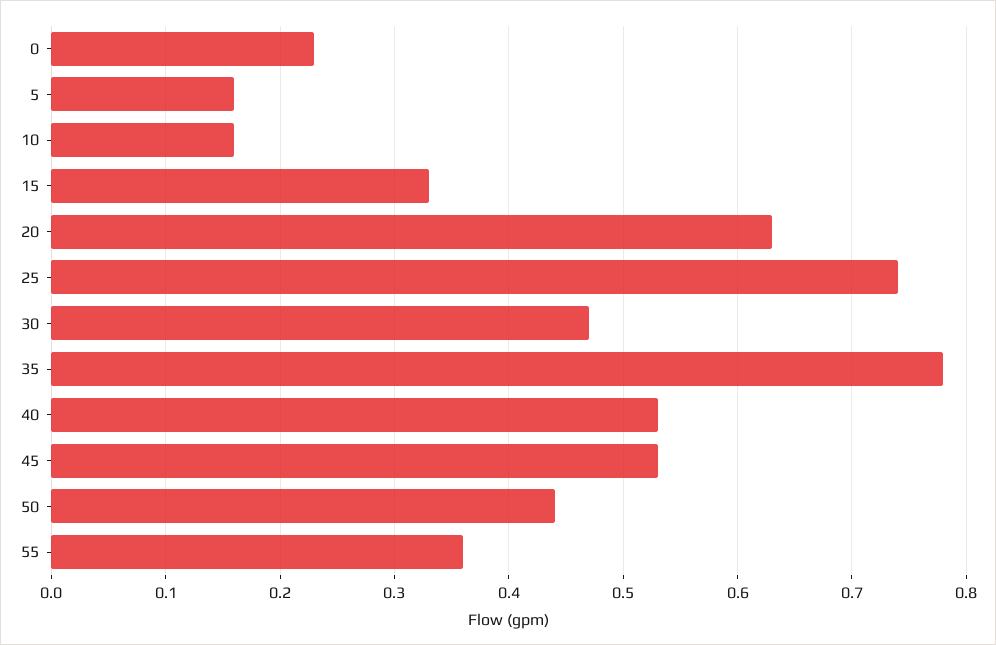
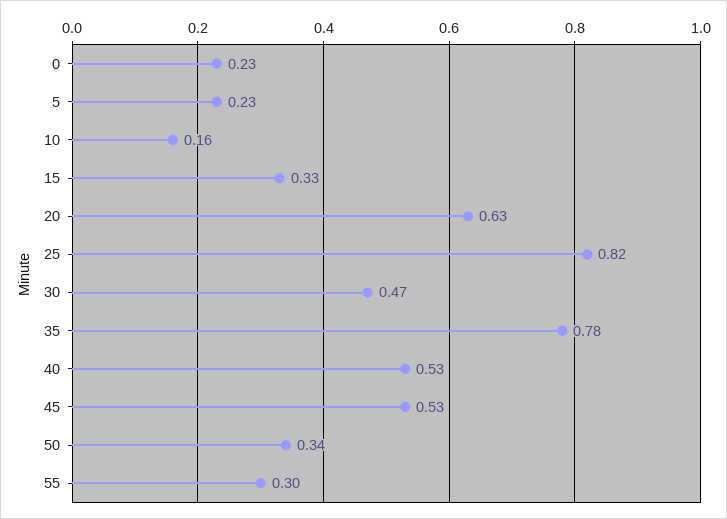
  {
    "0": 0.23,
-   "5": 0.16,
+   "5": 0.23,
    "10": 0.16,
    "15": 0.33,
    "20": 0.63,
-   "25": 0.74,
+   "25": 0.82,
    "30": 0.47,
    "35": 0.78,
    "40": 0.53,
    "45": 0.53,
-   "50": 0.44,
+   "50": 0.34,
-   "55": 0.36
+   "55": 0.3
  }

